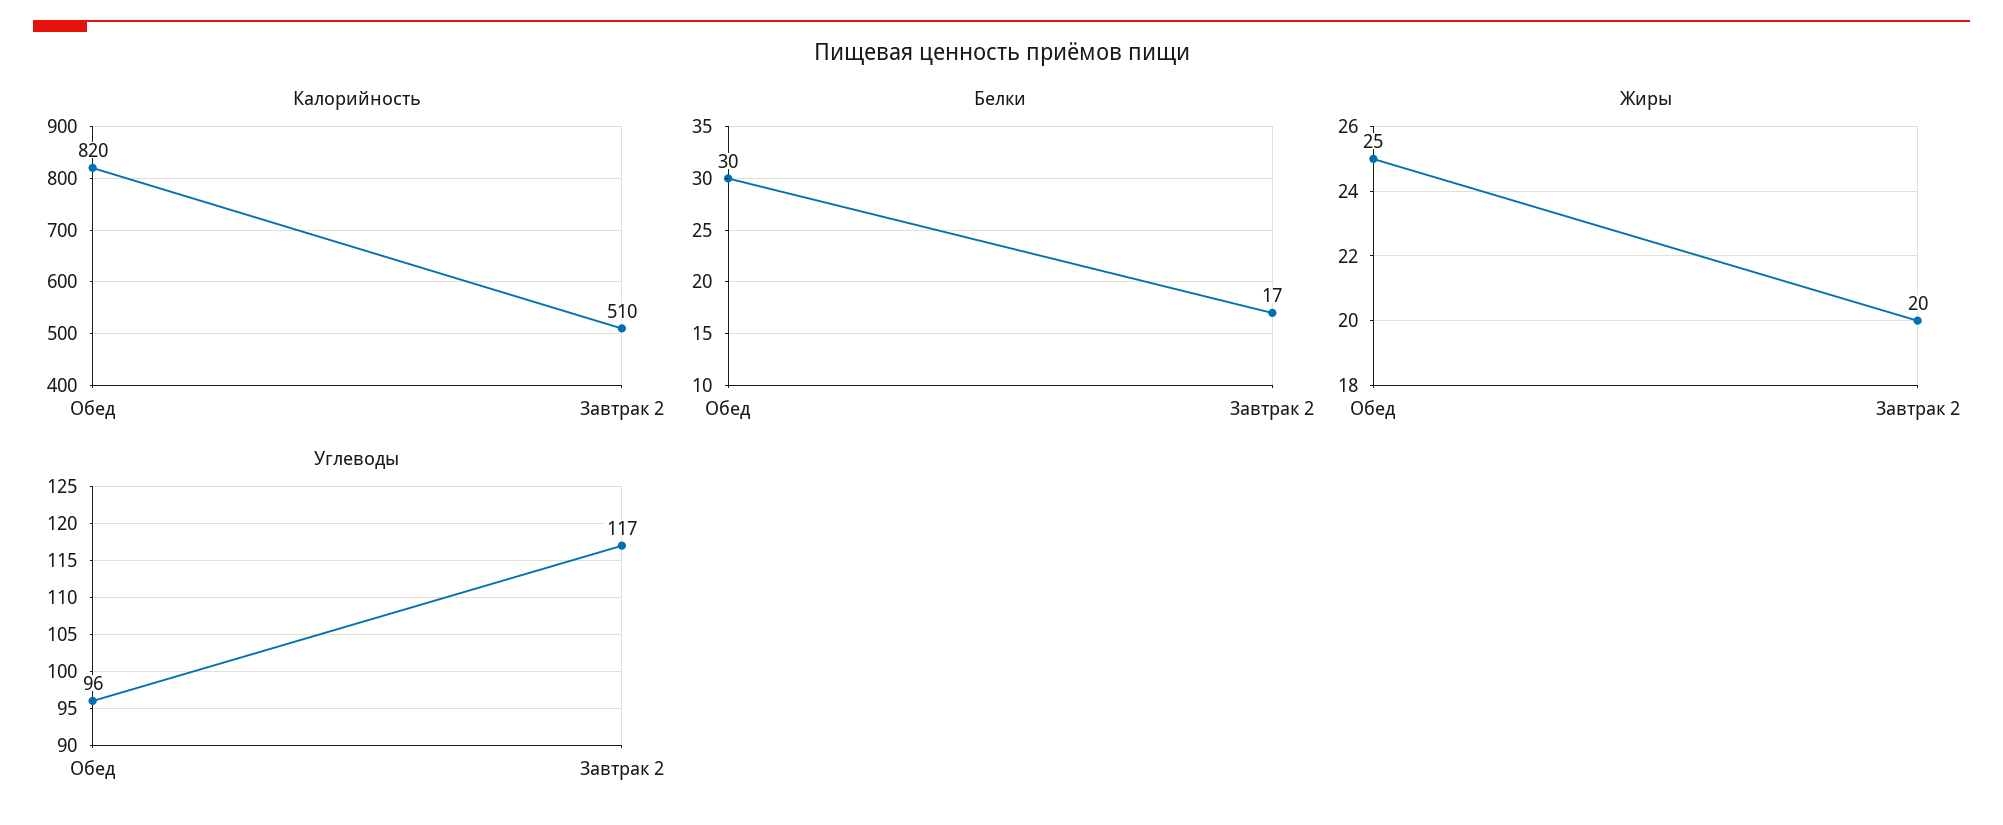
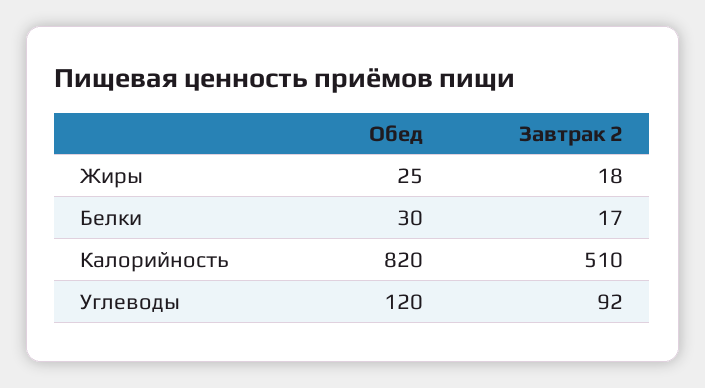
  {
    "Калорийность": {
      "Обед": 820,
      "Завтрак 2": 510
    },
    "Белки": {
      "Обед": 30,
      "Завтрак 2": 17
    },
    "Жиры": {
      "Обед": 25,
-     "Завтрак 2": 20
+     "Завтрак 2": 18
    },
    "Углеводы": {
-     "Обед": 96,
+     "Обед": 120,
-     "Завтрак 2": 117
+     "Завтрак 2": 92
    }
  }

